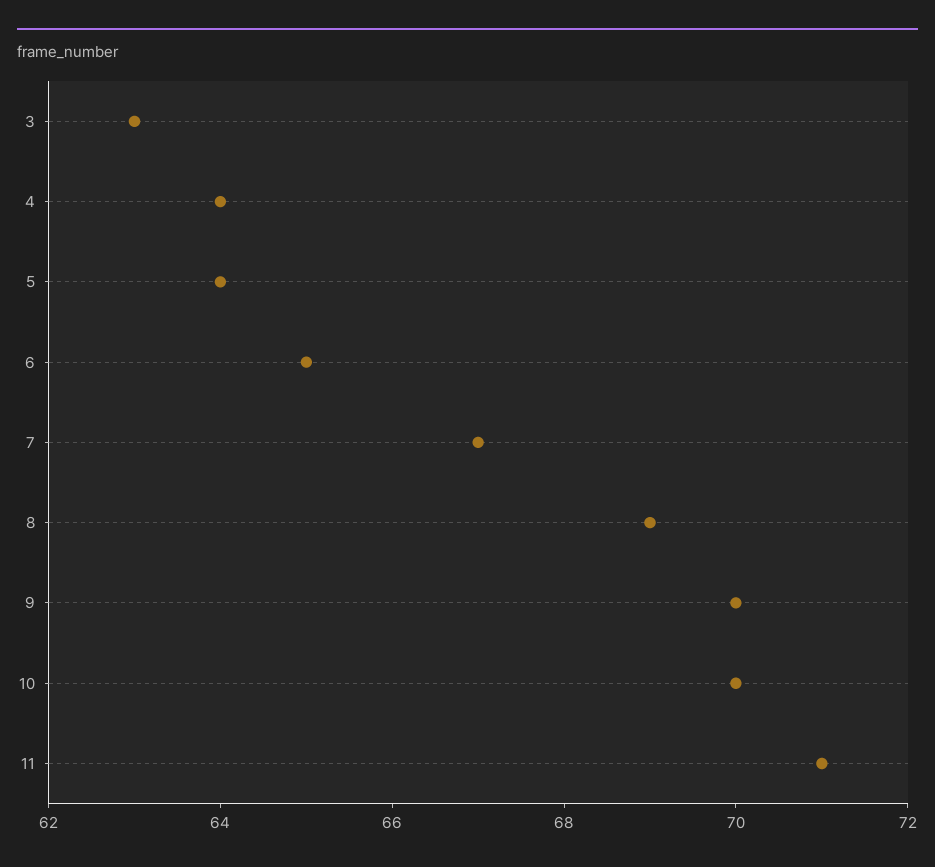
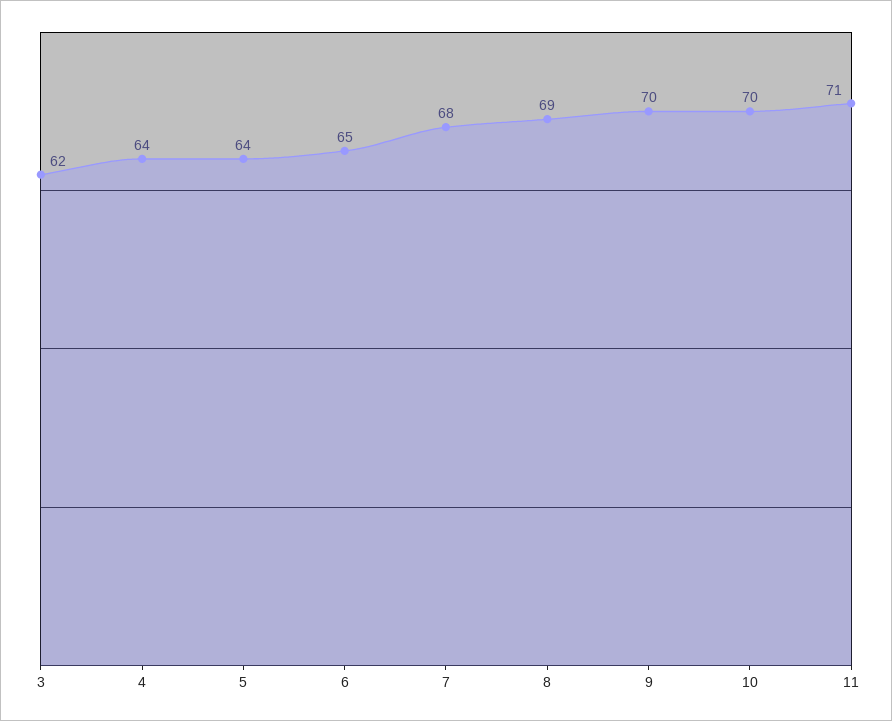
  {
-   "3": 63,
+   "3": 62,
    "4": 64,
    "5": 64,
    "6": 65,
-   "7": 67,
+   "7": 68,
    "8": 69,
    "9": 70,
    "10": 70,
    "11": 71
  }

